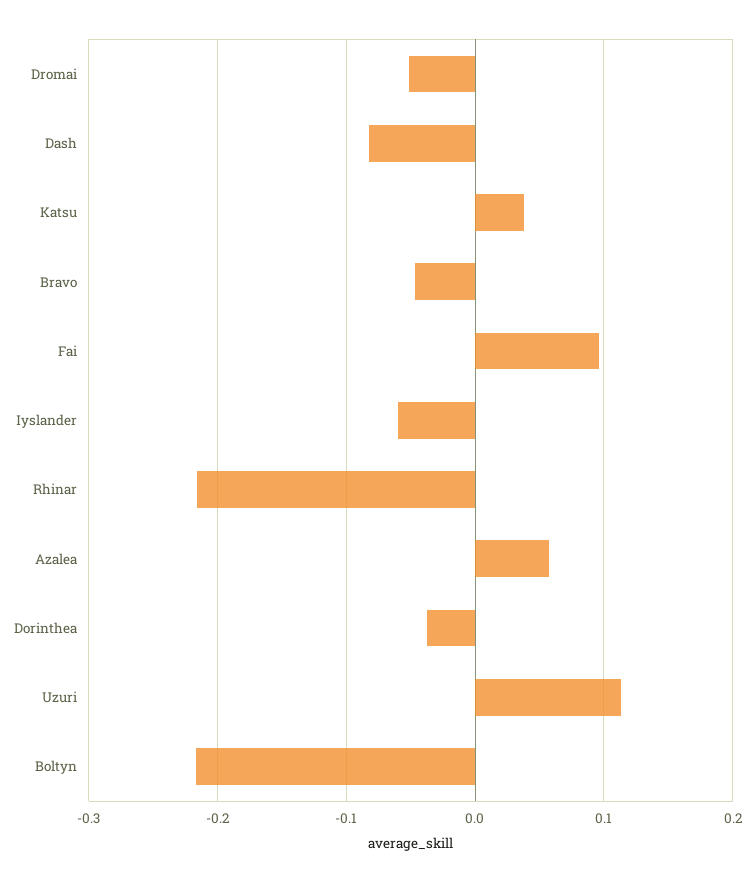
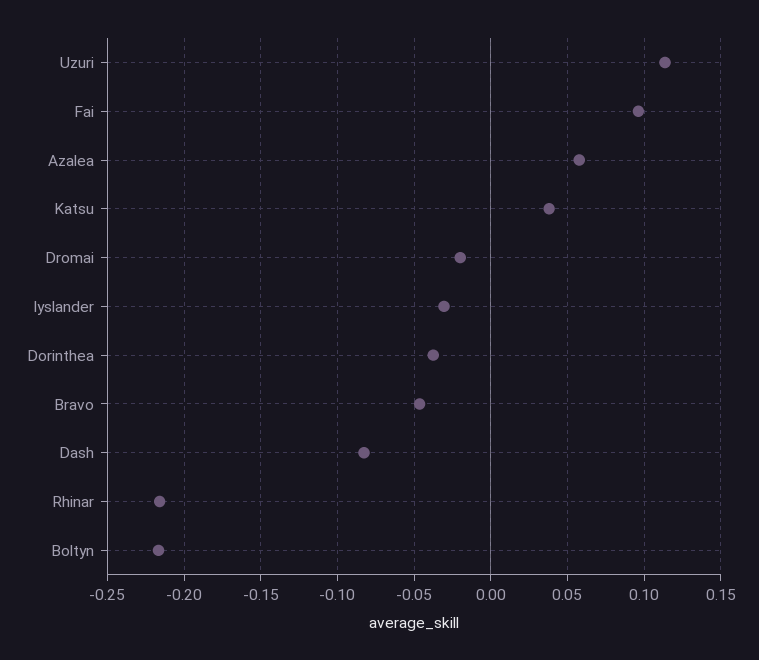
  {
-   "Dromai": -0.05,
+   "Dromai": -0.02,
    "Dash": -0.085,
    "Katsu": 0.04,
    "Bravo": -0.045,
    "Fai": 0.095,
-   "Iyslander": -0.06,
+   "Iyslander": -0.03,
    "Rhinar": -0.215,
    "Azalea": 0.06,
    "Dorinthea": -0.04,
    "Uzuri": 0.115,
    "Boltyn": -0.215
  }

